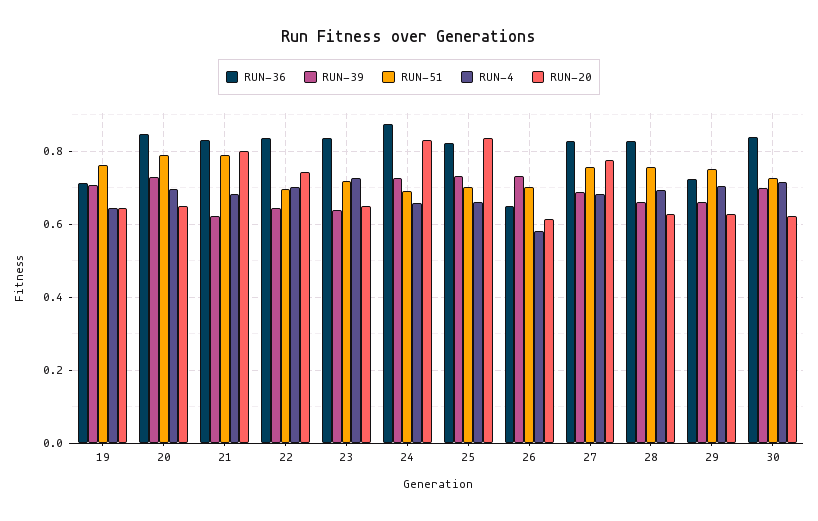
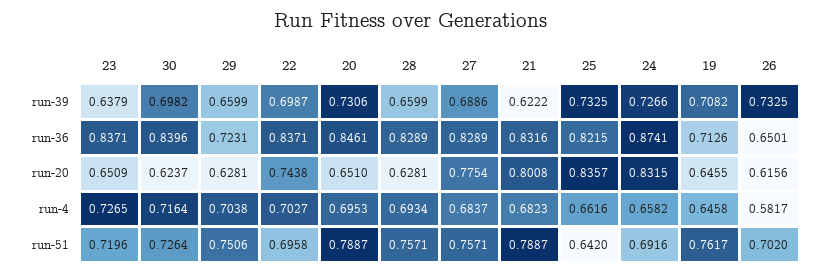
  {
    "RUN-36": {
      "19": 0.7126,
      "20": 0.8461,
      "21": 0.8316,
      "22": 0.8371,
      "23": 0.8371,
      "24": 0.8741,
      "25": 0.8215,
      "26": 0.6501,
      "27": 0.8289,
      "28": 0.8289,
      "29": 0.7231,
      "30": 0.8396
    },
    "RUN-39": {
      "19": 0.7082,
      "20": 0.7306,
      "21": 0.6222,
-     "22": 0.64,
+     "22": 0.6987,
      "23": 0.6379,
      "24": 0.7266,
      "25": 0.7325,
      "26": 0.7325,
      "27": 0.6886,
      "28": 0.6599,
      "29": 0.6599,
      "30": 0.6982
    },
    "RUN-51": {
      "19": 0.7617,
      "20": 0.7887,
      "21": 0.7887,
      "22": 0.6958,
      "23": 0.7196,
      "24": 0.6916,
-     "25": 0.7,
+     "25": 0.642,
      "26": 0.702,
      "27": 0.7571,
      "28": 0.7571,
      "29": 0.7506,
      "30": 0.7264
    },
    "RUN-4": {
      "19": 0.6458,
      "20": 0.6953,
      "21": 0.6823,
      "22": 0.7027,
      "23": 0.7265,
      "24": 0.6582,
      "25": 0.6616,
      "26": 0.5817,
      "27": 0.6837,
      "28": 0.6934,
      "29": 0.7038,
      "30": 0.7164
    },
    "RUN-20": {
      "19": 0.6455,
      "20": 0.651,
      "21": 0.8008,
      "22": 0.7438,
      "23": 0.6509,
      "24": 0.8315,
      "25": 0.8357,
      "26": 0.6156,
      "27": 0.7754,
      "28": 0.6281,
      "29": 0.6281,
      "30": 0.6237
    }
  }

